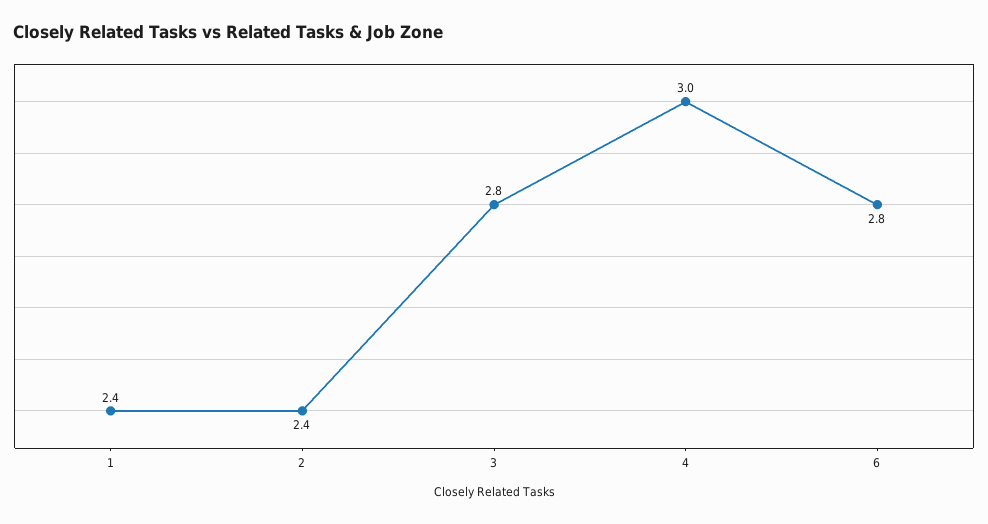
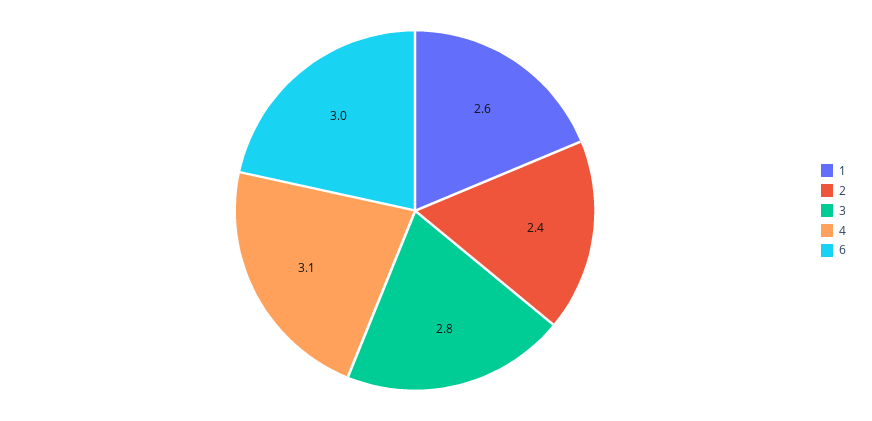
  {
-   "1": 2.4,
+   "1": 2.6,
    "2": 2.4,
    "3": 2.8,
-   "4": 3,
+   "4": 3.1,
-   "6": 2.8
+   "6": 3
  }

